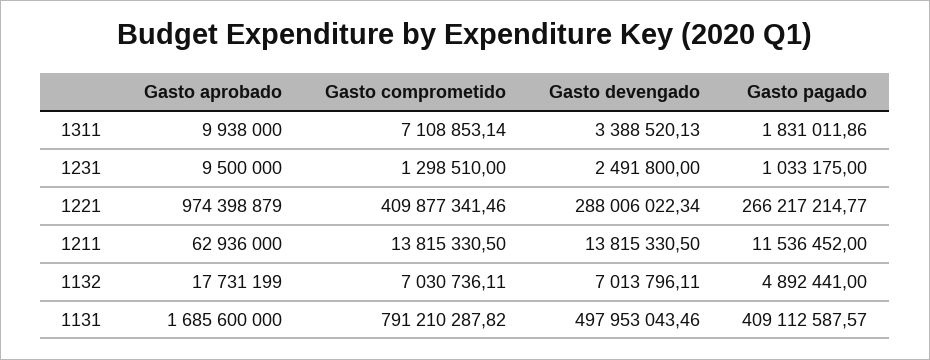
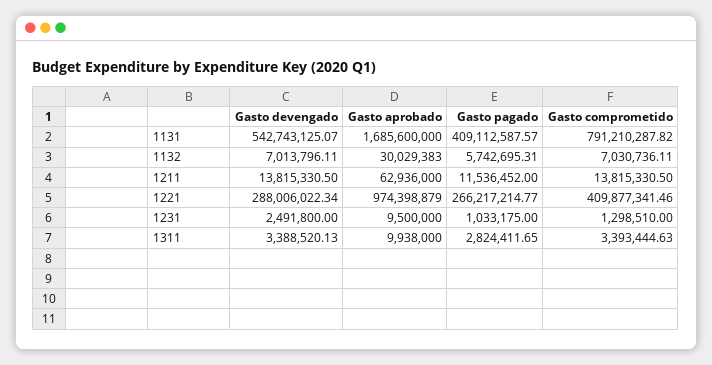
  {
    "Gasto aprobado": {
      "1311": 9938000,
      "1231": 9500000,
      "1221": 974398879,
      "1211": 62936000,
-     "1132": 17731199,
+     "1132": 30029383,
      "1131": 1685600000
    },
    "Gasto comprometido": {
-     "1311": 7108853.14,
+     "1311": 3393444.63,
      "1231": 1298510,
      "1221": 409877341.46,
      "1211": 13815330.5,
      "1132": 7030736.11,
      "1131": 791210287.82
    },
    "Gasto devengado": {
      "1311": 3388520.13,
      "1231": 2491800,
      "1221": 288006022.34,
      "1211": 13815330.5,
      "1132": 7013796.11,
-     "1131": 497953043.46
+     "1131": 542743125.07
    },
    "Gasto pagado": {
-     "1311": 1831011.86,
+     "1311": 2824411.65,
      "1231": 1033175,
      "1221": 266217214.77,
      "1211": 11536452,
-     "1132": 4892441,
+     "1132": 5742695.31,
      "1131": 409112587.57
    }
  }

